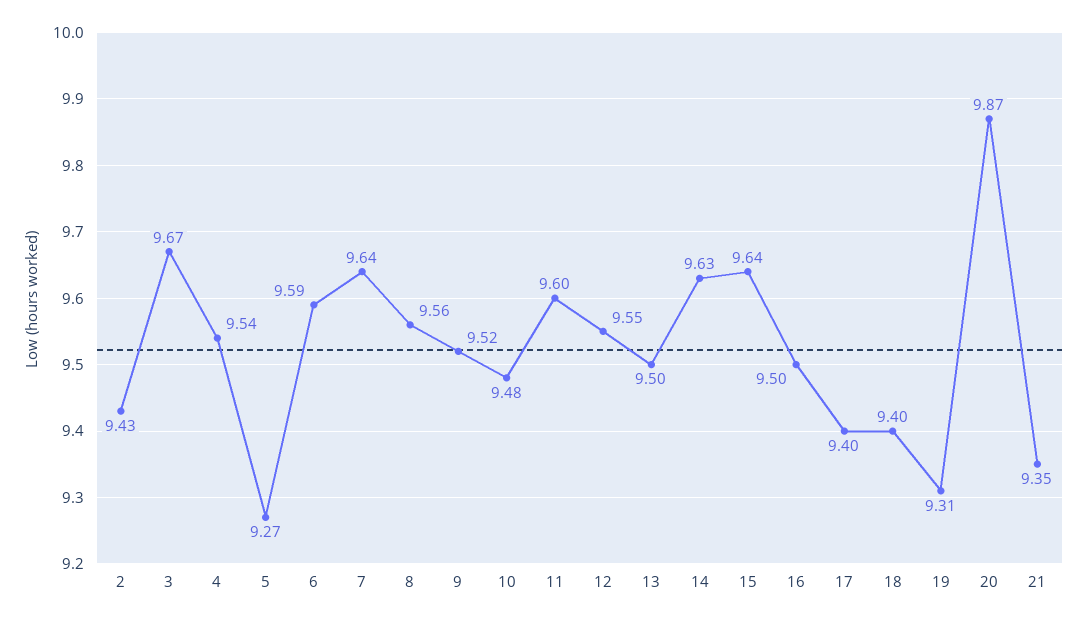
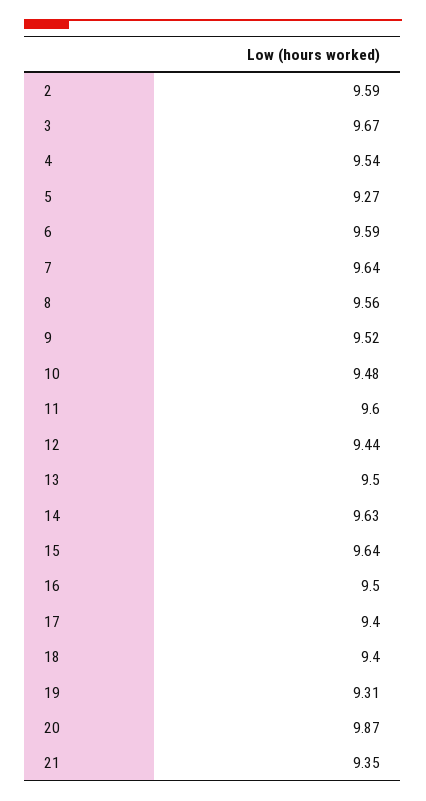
  {
-   "2": 9.43,
+   "2": 9.59,
    "3": 9.67,
    "4": 9.54,
    "5": 9.27,
    "6": 9.59,
    "7": 9.64,
    "8": 9.56,
    "9": 9.52,
    "10": 9.48,
    "11": 9.6,
-   "12": 9.55,
+   "12": 9.44,
    "13": 9.5,
    "14": 9.63,
    "15": 9.64,
    "16": 9.5,
    "17": 9.4,
    "18": 9.4,
    "19": 9.31,
    "20": 9.87,
    "21": 9.35
  }

